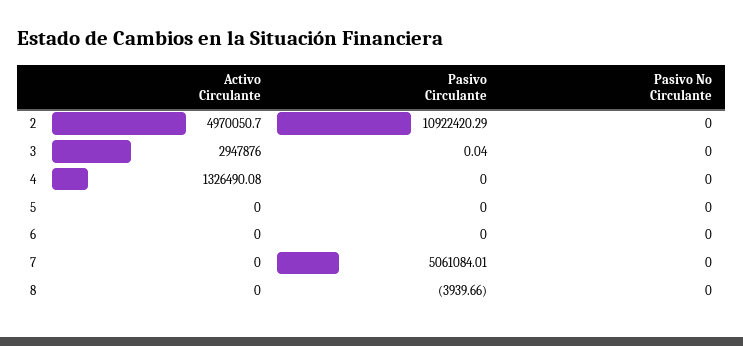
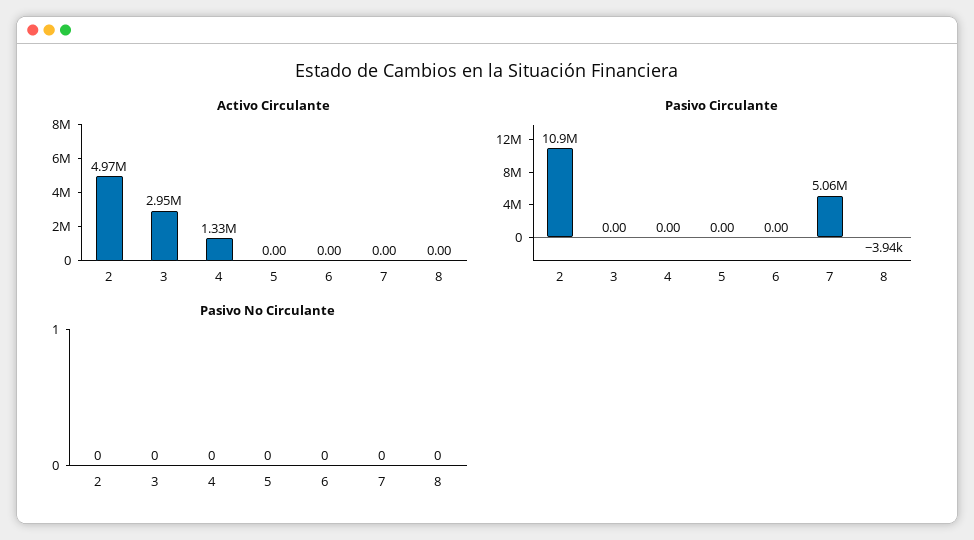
  {
    "Activo Circulante": {
      "2": 4970050.7,
      "3": 2947876,
      "4": 1326490.08,
      "5": 0,
      "6": 0,
      "7": 0,
      "8": 0
    },
    "Pasivo Circulante": {
      "2": 10922420.29,
-     "3": 0.04,
+     "3": 0,
      "4": 0,
      "5": 0,
      "6": 0,
      "7": 5061084.01,
      "8": -3939.66
    },
    "Pasivo No Circulante": {
      "2": 0,
      "3": 0,
      "4": 0,
      "5": 0,
      "6": 0,
      "7": 0,
      "8": 0
    }
  }

